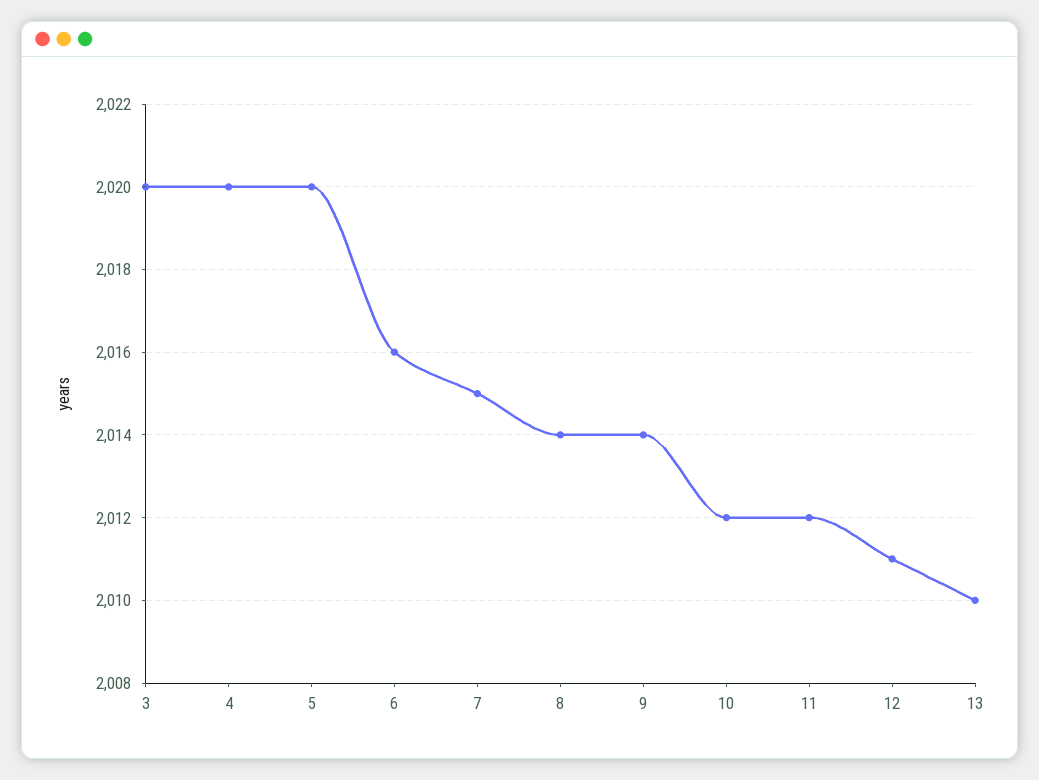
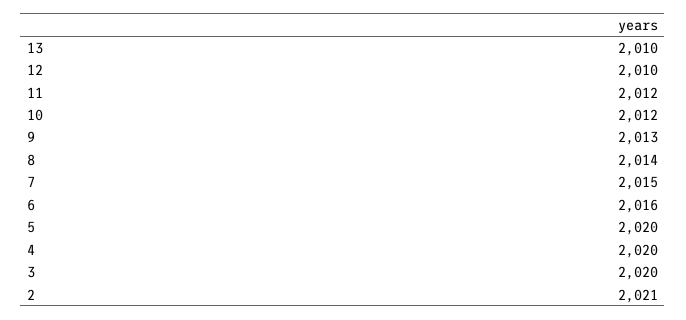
  {
    "3": 2020,
    "4": 2020,
    "5": 2020,
    "6": 2016,
    "7": 2015,
    "8": 2014,
-   "9": 2014,
+   "9": 2013,
    "10": 2012,
    "11": 2012,
-   "12": 2011,
+   "12": 2010,
-   "13": 2010
+   "13": 2010,
+   "2": 2021
  }

